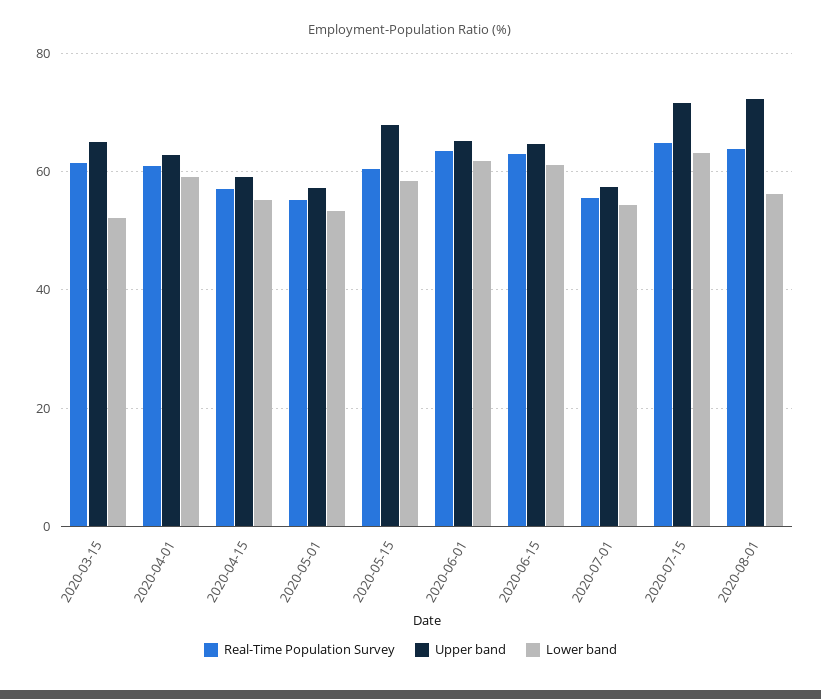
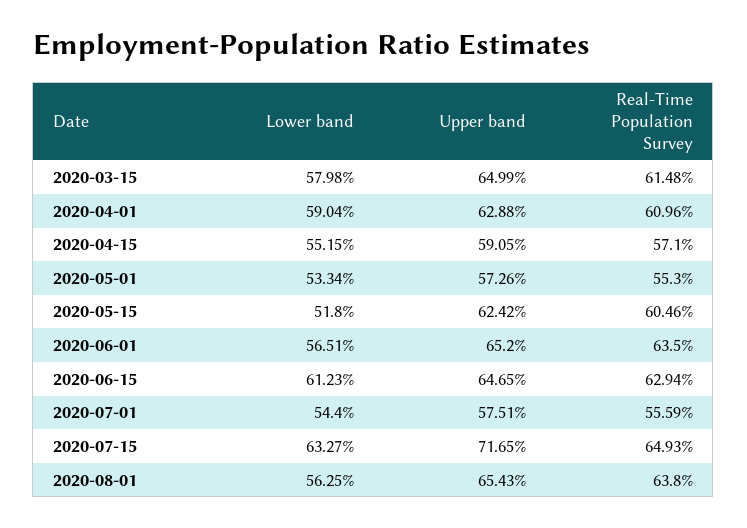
  {
    "Real-Time Population Survey": {
      "2020-03-15": 61.48,
      "2020-04-01": 60.96,
      "2020-04-15": 57.1,
      "2020-05-01": 55.3,
      "2020-05-15": 60.46,
      "2020-06-01": 63.5,
      "2020-06-15": 62.94,
      "2020-07-01": 55.59,
      "2020-07-15": 64.93,
      "2020-08-01": 63.8
    },
    "Upper band": {
      "2020-03-15": 64.99,
      "2020-04-01": 62.88,
      "2020-04-15": 59.05,
      "2020-05-01": 57.26,
-     "2020-05-15": 68,
+     "2020-05-15": 62.42,
      "2020-06-01": 65.2,
      "2020-06-15": 64.65,
      "2020-07-01": 57.51,
      "2020-07-15": 71.65,
-     "2020-08-01": 72
+     "2020-08-01": 65.43
    },
    "Lower band": {
-     "2020-03-15": 52,
+     "2020-03-15": 57.98,
      "2020-04-01": 59.04,
      "2020-04-15": 55.15,
      "2020-05-01": 53.34,
-     "2020-05-15": 58,
+     "2020-05-15": 51.8,
-     "2020-06-01": 62,
+     "2020-06-01": 56.51,
      "2020-06-15": 61.23,
      "2020-07-01": 54.4,
      "2020-07-15": 63.27,
      "2020-08-01": 56.25
    }
  }

